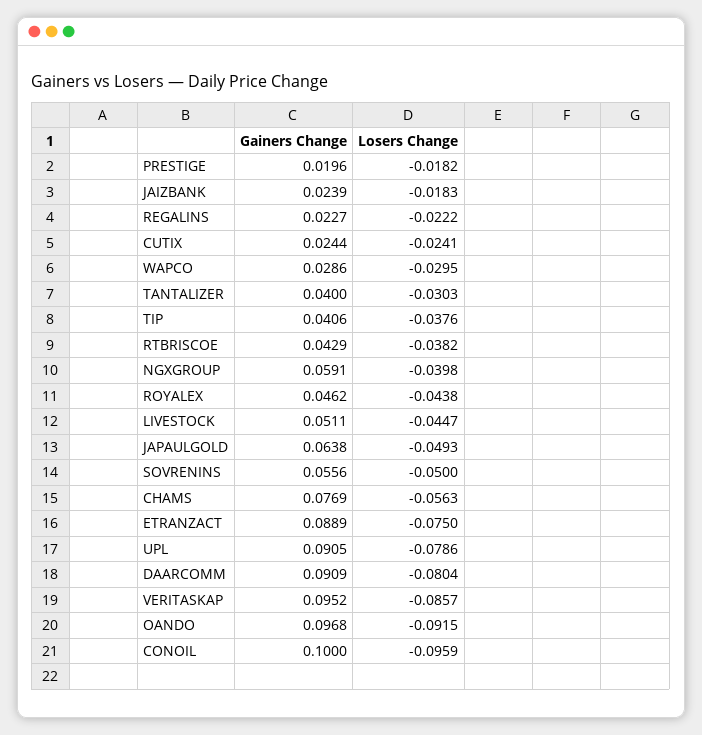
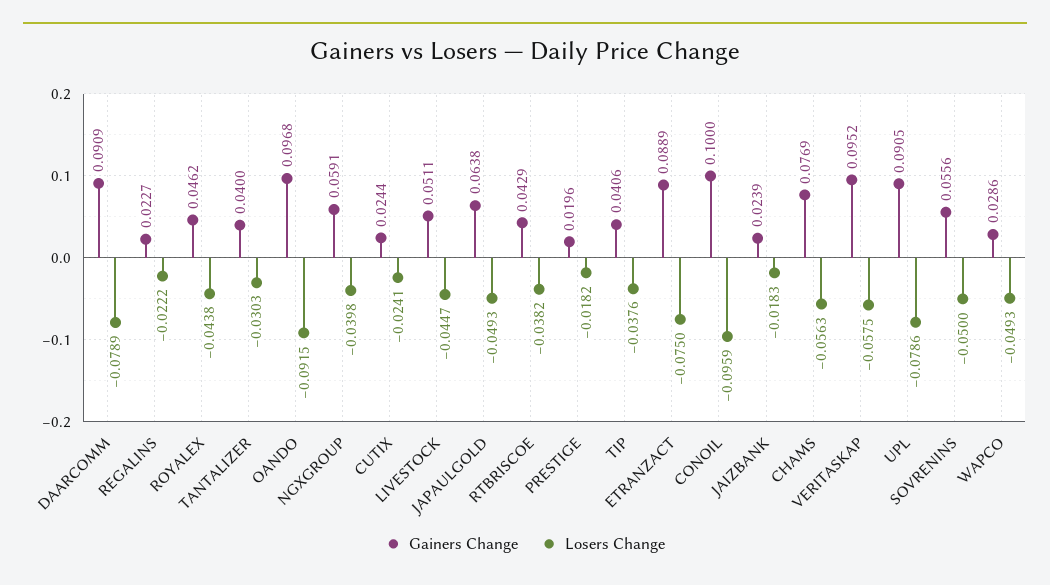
  {
    "Gainers Change": {
      "PRESTIGE": 0.0196,
      "JAIZBANK": 0.0239,
      "REGALINS": 0.0227,
      "CUTIX": 0.0244,
      "WAPCO": 0.0286,
      "TANTALIZER": 0.04,
      "TIP": 0.0406,
      "RTBRISCOE": 0.0429,
      "NGXGROUP": 0.0591,
      "ROYALEX": 0.0462,
      "LIVESTOCK": 0.0511,
      "JAPAULGOLD": 0.0638,
      "SOVRENINS": 0.0556,
      "CHAMS": 0.0769,
      "ETRANZACT": 0.0889,
      "UPL": 0.0905,
      "DAARCOMM": 0.0909,
      "VERITASKAP": 0.0952,
      "OANDO": 0.0968,
      "CONOIL": 0.1
    },
    "Losers Change": {
      "PRESTIGE": -0.0182,
      "JAIZBANK": -0.0183,
      "REGALINS": -0.0222,
      "CUTIX": -0.0241,
-     "WAPCO": -0.0295,
+     "WAPCO": -0.0493,
      "TANTALIZER": -0.0303,
      "TIP": -0.0376,
      "RTBRISCOE": -0.0382,
      "NGXGROUP": -0.0398,
      "ROYALEX": -0.0438,
      "LIVESTOCK": -0.0447,
      "JAPAULGOLD": -0.0493,
      "SOVRENINS": -0.05,
      "CHAMS": -0.0563,
      "ETRANZACT": -0.075,
      "UPL": -0.0786,
-     "DAARCOMM": -0.0804,
+     "DAARCOMM": -0.0789,
-     "VERITASKAP": -0.0857,
+     "VERITASKAP": -0.0575,
      "OANDO": -0.0915,
      "CONOIL": -0.0959
    }
  }

